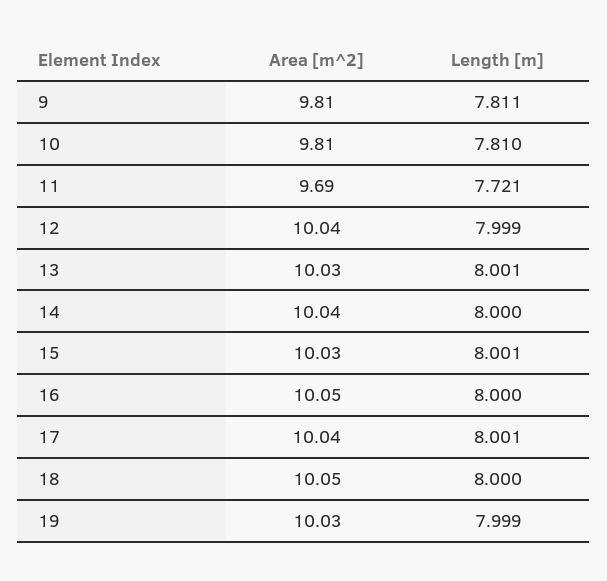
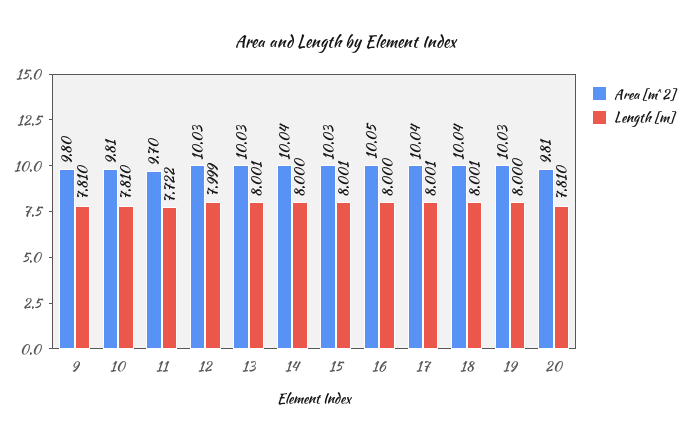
  {
    "Area [m^2]": {
-     "9": 9.81,
+     "9": 9.8,
      "10": 9.81,
-     "11": 9.69,
+     "11": 9.7,
-     "12": 10.04,
+     "12": 10.03,
      "13": 10.03,
      "14": 10.04,
      "15": 10.03,
      "16": 10.05,
      "17": 10.04,
-     "18": 10.05,
+     "18": 10.04,
-     "19": 10.03
+     "19": 10.03,
+     "20": 9.81
    },
    "Length [m]": {
-     "9": 7.811,
+     "9": 7.81,
      "10": 7.81,
-     "11": 7.721,
+     "11": 7.722,
      "12": 7.999,
      "13": 8.001,
      "14": 8,
      "15": 8.001,
      "16": 8,
      "17": 8.001,
-     "18": 8,
+     "18": 8.001,
-     "19": 7.999
+     "19": 8,
+     "20": 7.81
    }
  }

